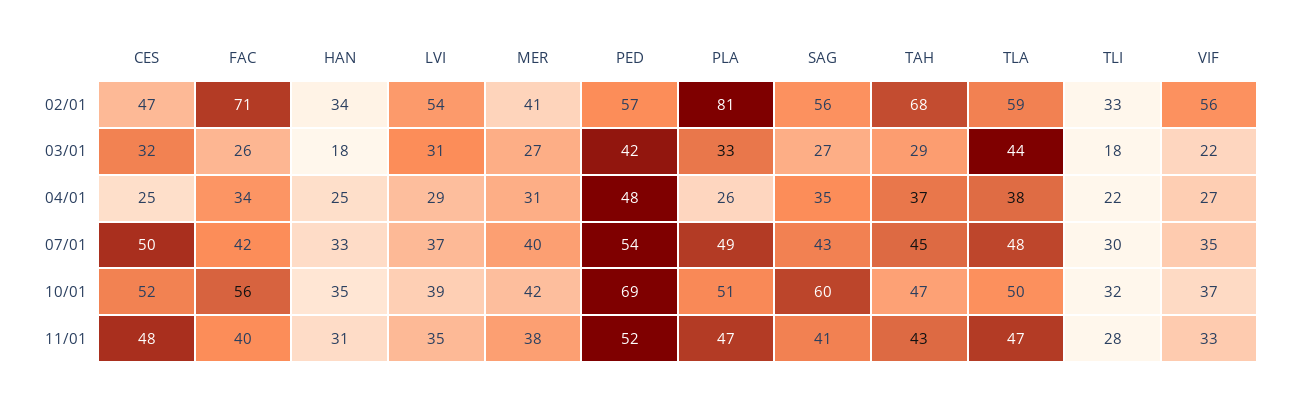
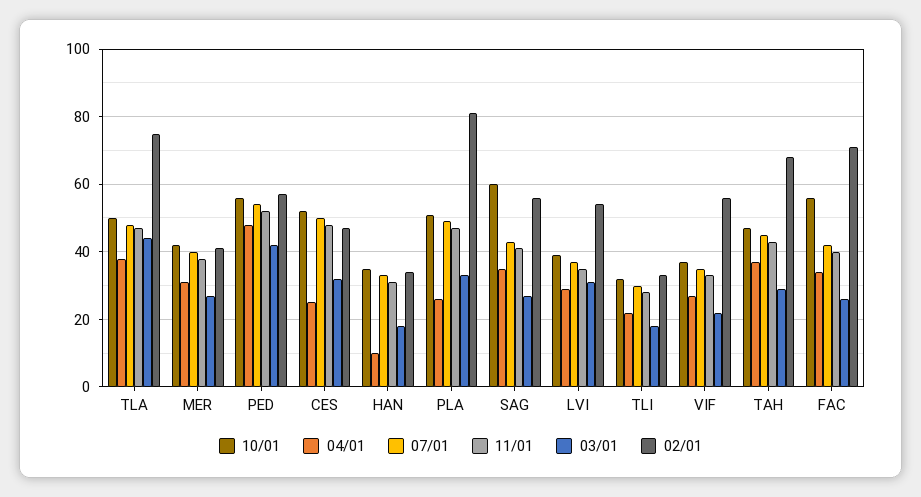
  {
    "02/01": {
      "CES": 47,
      "FAC": 71,
      "HAN": 34,
      "LVI": 54,
      "MER": 41,
      "PED": 57,
      "PLA": 81,
      "SAG": 56,
      "TAH": 68,
-     "TLA": 59,
+     "TLA": 75,
      "TLI": 33,
      "VIF": 56
    },
    "03/01": {
      "CES": 32,
      "FAC": 26,
      "HAN": 18,
      "LVI": 31,
      "MER": 27,
      "PED": 42,
      "PLA": 33,
      "SAG": 27,
      "TAH": 29,
      "TLA": 44,
      "TLI": 18,
      "VIF": 22
    },
    "04/01": {
      "CES": 25,
      "FAC": 34,
-     "HAN": 25,
+     "HAN": 10,
      "LVI": 29,
      "MER": 31,
      "PED": 48,
      "PLA": 26,
      "SAG": 35,
      "TAH": 37,
      "TLA": 38,
      "TLI": 22,
      "VIF": 27
    },
    "07/01": {
      "CES": 50,
      "FAC": 42,
      "HAN": 33,
      "LVI": 37,
      "MER": 40,
      "PED": 54,
      "PLA": 49,
      "SAG": 43,
      "TAH": 45,
      "TLA": 48,
      "TLI": 30,
      "VIF": 35
    },
    "10/01": {
      "CES": 52,
      "FAC": 56,
      "HAN": 35,
      "LVI": 39,
      "MER": 42,
-     "PED": 69,
+     "PED": 55,
      "PLA": 51,
      "SAG": 60,
      "TAH": 47,
      "TLA": 50,
      "TLI": 32,
      "VIF": 37
    },
    "11/01": {
      "CES": 48,
      "FAC": 40,
      "HAN": 31,
      "LVI": 35,
      "MER": 38,
      "PED": 52,
      "PLA": 47,
      "SAG": 41,
      "TAH": 43,
      "TLA": 47,
      "TLI": 28,
      "VIF": 33
    }
  }

